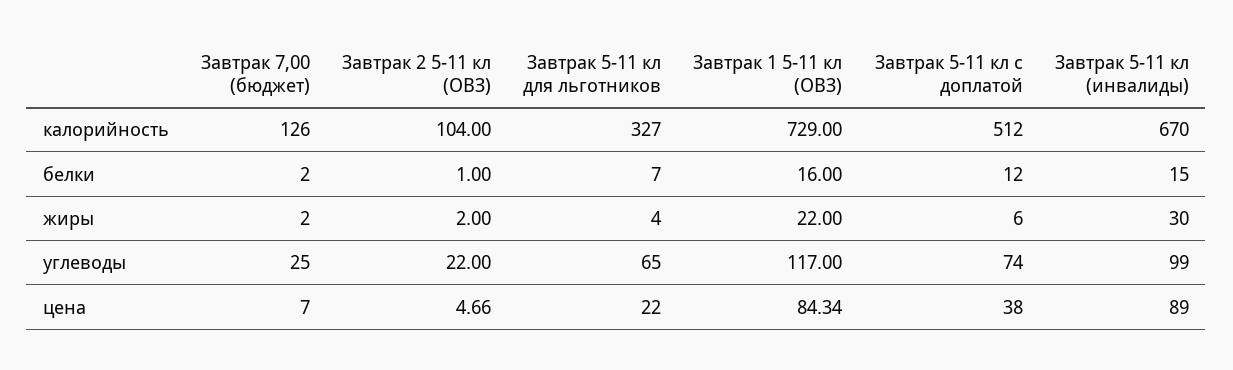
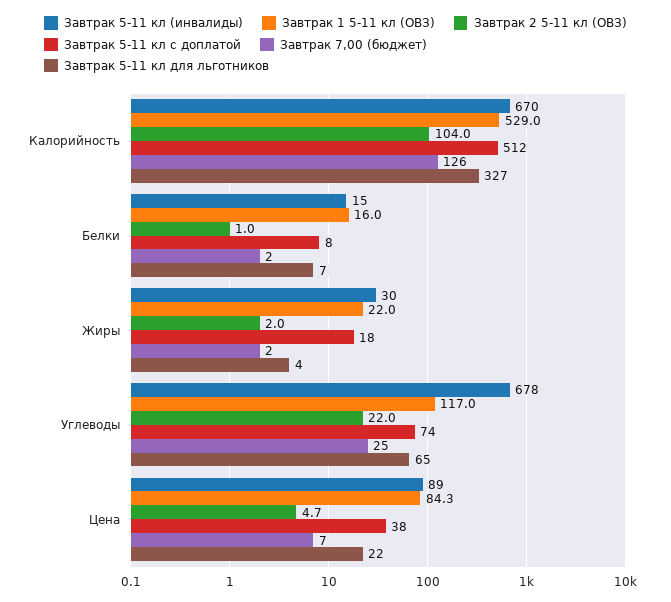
  {
    "Завтрак 7,00 (бюджет)": {
      "калорийность": 126,
      "белки": 2,
      "жиры": 2,
      "углеводы": 25,
      "цена": 7
    },
    "Завтрак 2 5-11 кл (ОВЗ)": {
      "калорийность": 104,
      "белки": 1,
      "жиры": 2,
      "углеводы": 22,
      "цена": 4.66
    },
    "Завтрак 5-11 кл для льготников": {
      "калорийность": 327,
      "белки": 7,
      "жиры": 4,
      "углеводы": 65,
      "цена": 22
    },
    "Завтрак 1 5-11 кл (ОВЗ)": {
-     "калорийность": 729,
+     "калорийность": 529,
      "белки": 16,
      "жиры": 22,
      "углеводы": 117,
      "цена": 84.34
    },
    "Завтрак 5-11 кл с доплатой": {
      "калорийность": 512,
-     "белки": 12,
+     "белки": 8,
-     "жиры": 6,
+     "жиры": 18,
      "углеводы": 74,
      "цена": 38
    },
    "Завтрак 5-11 кл (инвалиды)": {
      "калорийность": 670,
      "белки": 15,
      "жиры": 30,
-     "углеводы": 99,
+     "углеводы": 678,
      "цена": 89
    }
  }

